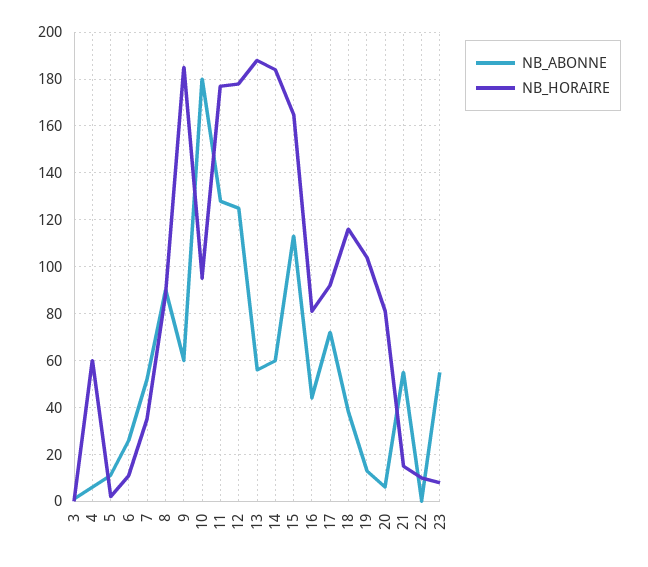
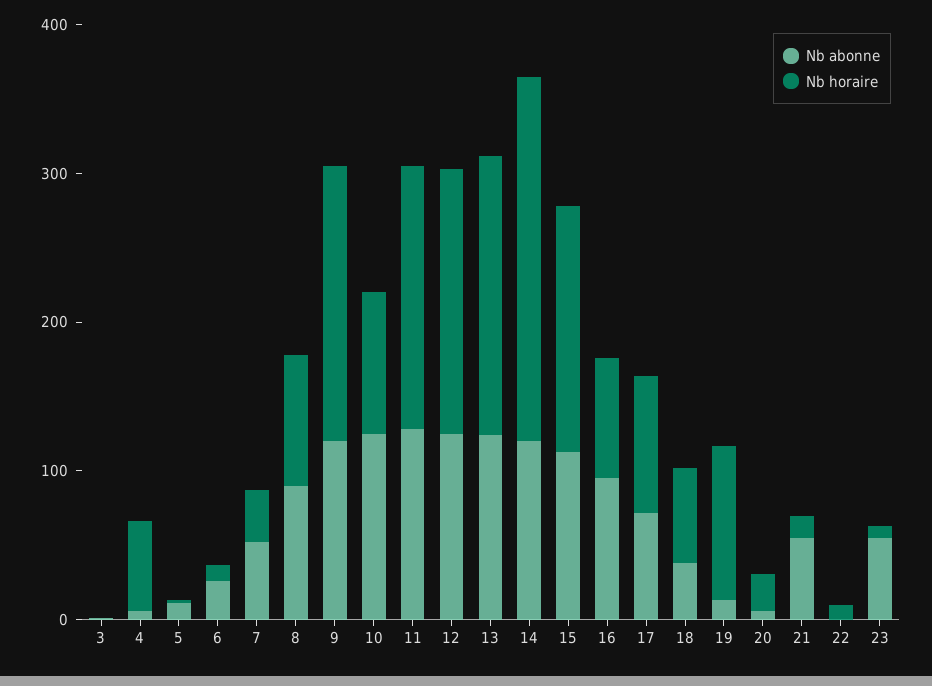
  {
    "NB_ABONNE": {
      "3": 0,
      "4": 5,
      "5": 10,
      "6": 25,
      "7": 50,
      "8": 90,
-     "9": 60,
+     "9": 120,
-     "10": 180,
+     "10": 120,
      "11": 130,
      "12": 125,
-     "13": 55,
+     "13": 120,
-     "14": 60,
+     "14": 120,
      "15": 115,
-     "16": 45,
+     "16": 100,
      "17": 70,
      "18": 40,
      "19": 15,
      "20": 5,
      "21": 55,
      "22": 0,
      "23": 55
    },
    "NB_HORAIRE": {
      "3": 0,
      "4": 60,
      "5": 0,
      "6": 10,
      "7": 35,
      "8": 90,
      "9": 185,
      "10": 95,
      "11": 175,
      "12": 180,
      "13": 190,
-     "14": 185,
+     "14": 240,
      "15": 165,
      "16": 80,
      "17": 90,
-     "18": 115,
+     "18": 60,
      "19": 105,
-     "20": 80,
+     "20": 20,
      "21": 15,
      "22": 10,
      "23": 10
    }
  }

